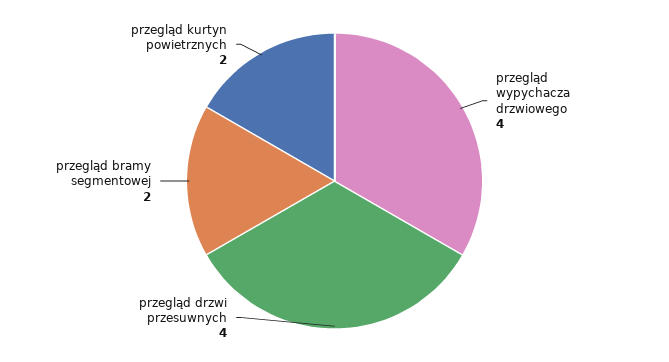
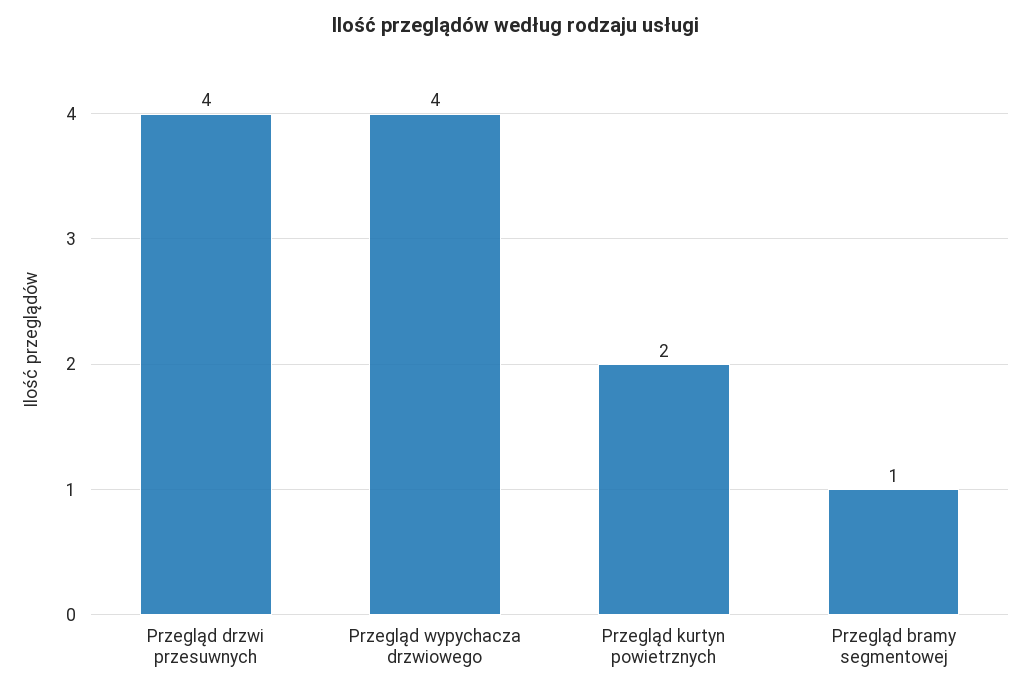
  {
    "przegląd wypychacza drzwiowego": 4,
    "przegląd drzwi przesuwnych": 4,
-   "przegląd bramy segmentowej": 2,
+   "przegląd bramy segmentowej": 1,
    "przegląd kurtyn powietrznych": 2
  }

